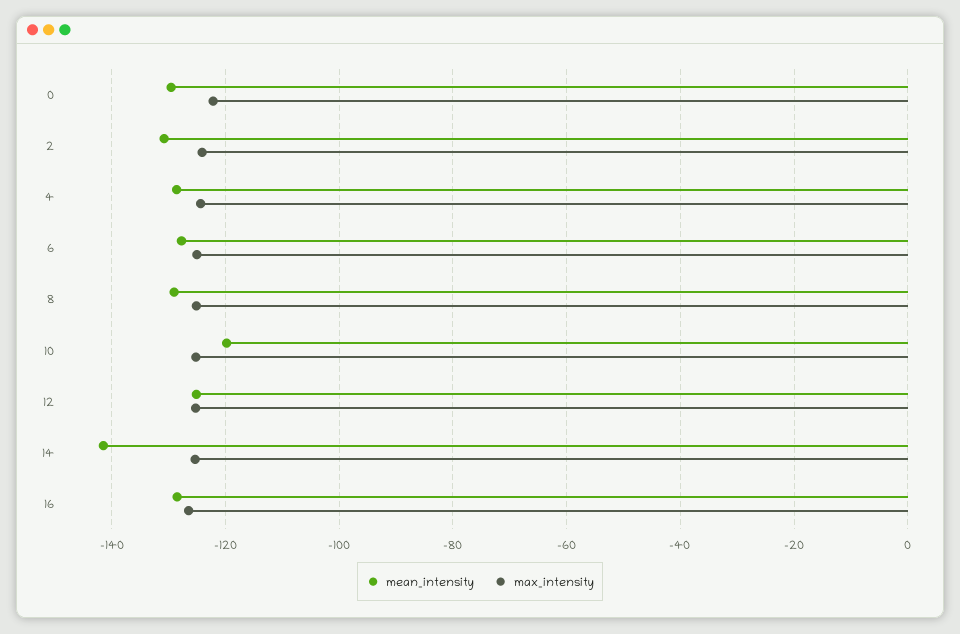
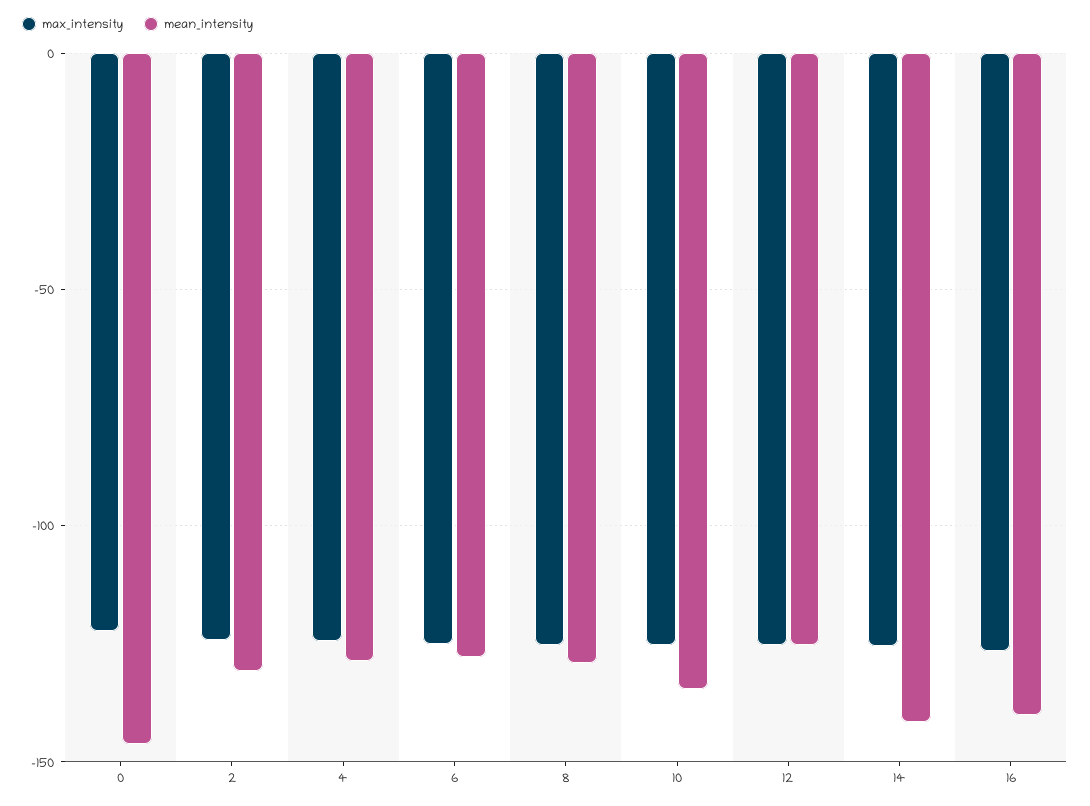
  {
    "mean_intensity": {
-     "0": -130,
+     "0": -145,
      "2": -130,
      "4": -128,
      "6": -128,
      "8": -130,
-     "10": -120,
+     "10": -135,
      "12": -126,
      "14": -142,
-     "16": -128
+     "16": -140
    },
    "max_intensity": {
      "0": -122,
      "2": -124,
      "4": -124,
      "6": -126,
      "8": -126,
      "10": -126,
      "12": -126,
      "14": -126,
      "16": -126
    }
  }

